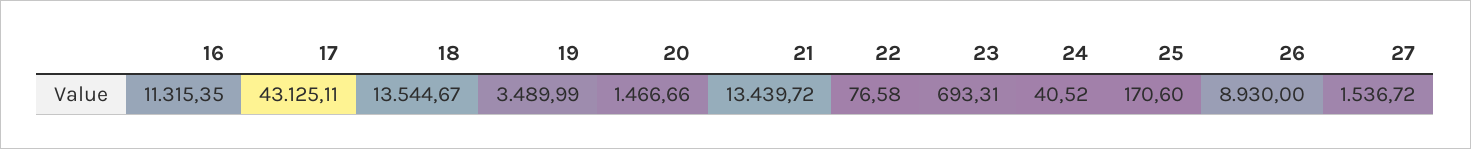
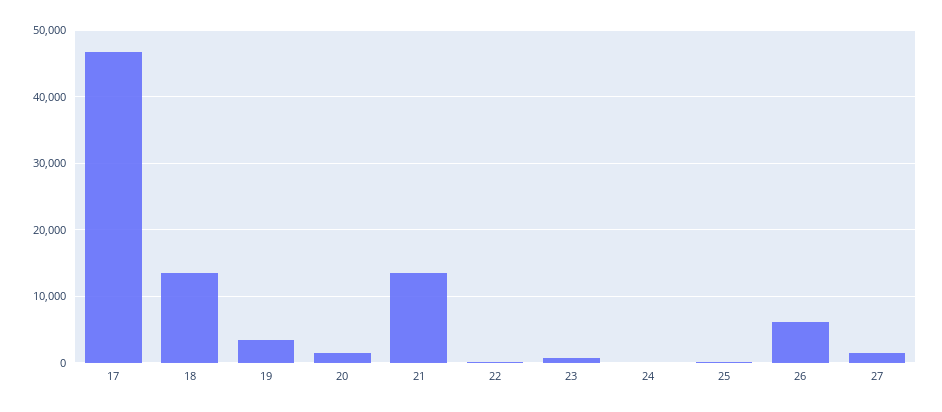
  {
-   "16": 11315.35,
-   "17": 43125.11,
+   "17": 47000,
    "18": 13544.67,
    "19": 3489.99,
    "20": 1466.66,
    "21": 13439.72,
    "22": 76.58,
    "23": 693.31,
    "24": 40.52,
    "25": 170.6,
-   "26": 8930,
+   "26": 6000,
    "27": 1536.72
  }

